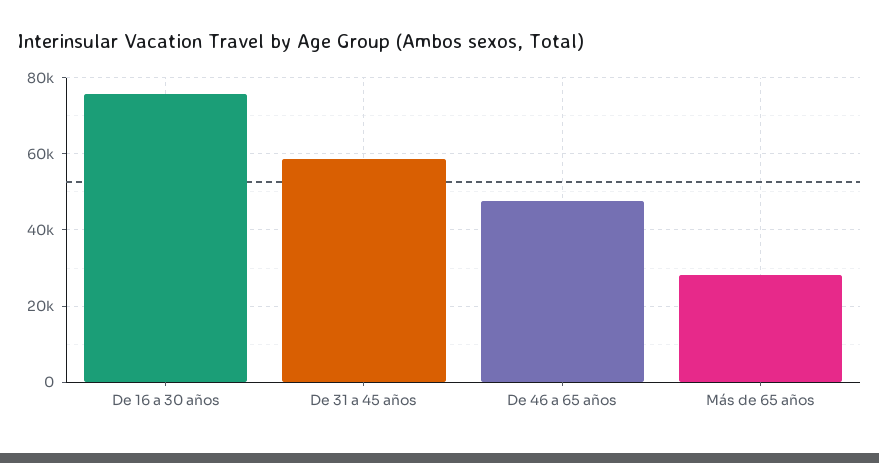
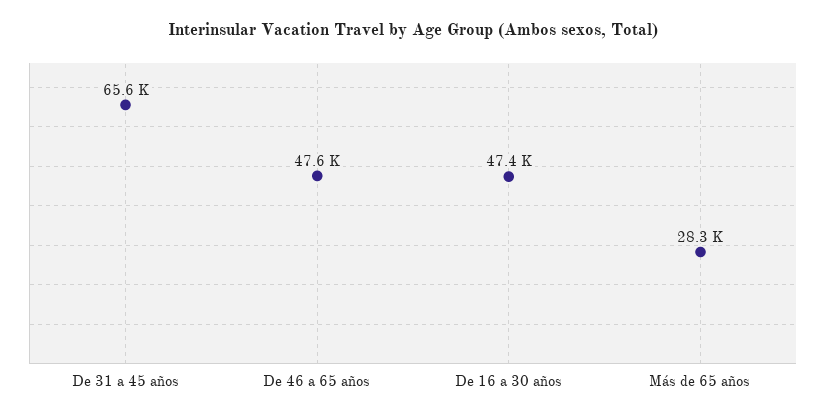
  {
-   "De 16 a 30 años": 76000,
+   "De 16 a 30 años": 47400,
-   "De 31 a 45 años": 58000,
+   "De 31 a 45 años": 65600,
    "De 46 a 65 años": 47600,
    "Más de 65 años": 28300
  }

